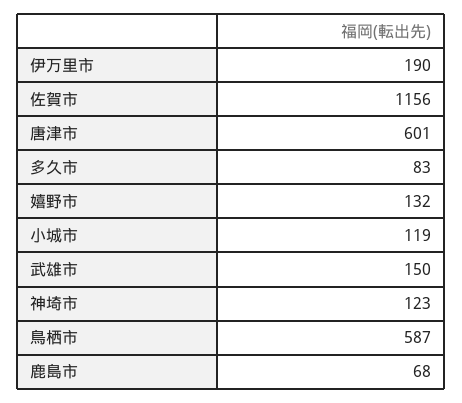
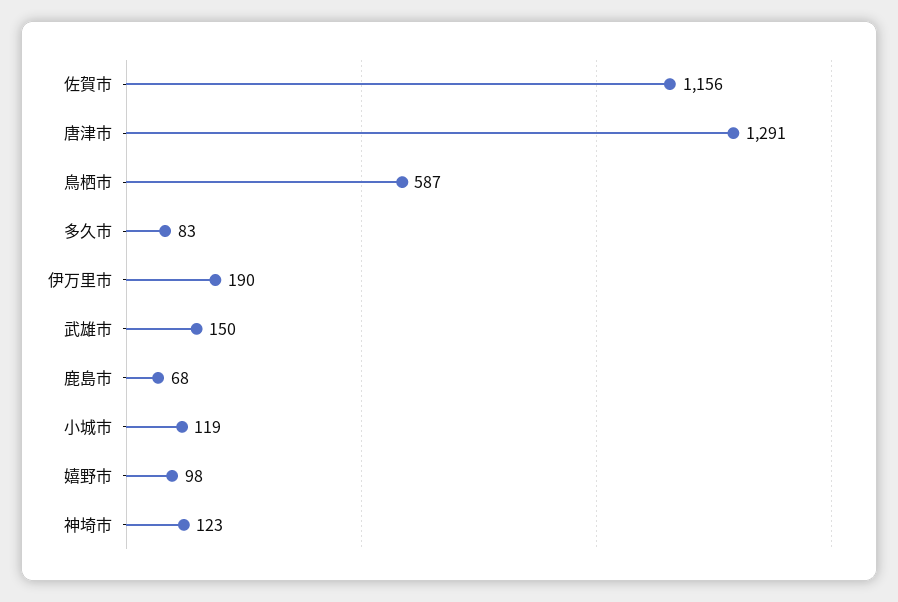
  {
    "伊万里市": 190,
    "佐賀市": 1156,
-   "唐津市": 601,
+   "唐津市": 1291,
    "多久市": 83,
-   "嬉野市": 132,
+   "嬉野市": 98,
    "小城市": 119,
    "武雄市": 150,
    "神埼市": 123,
    "鳥栖市": 587,
    "鹿島市": 68
  }

